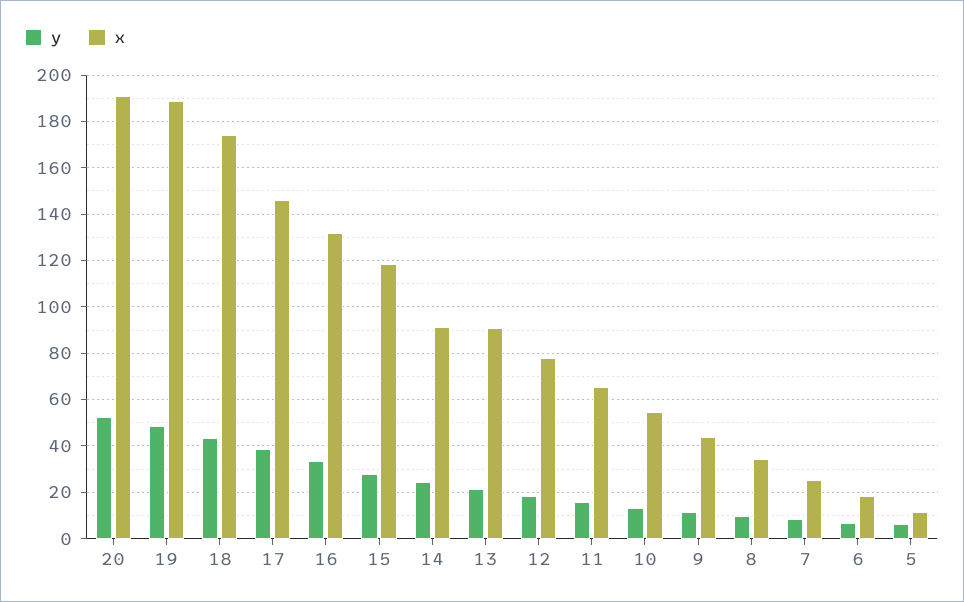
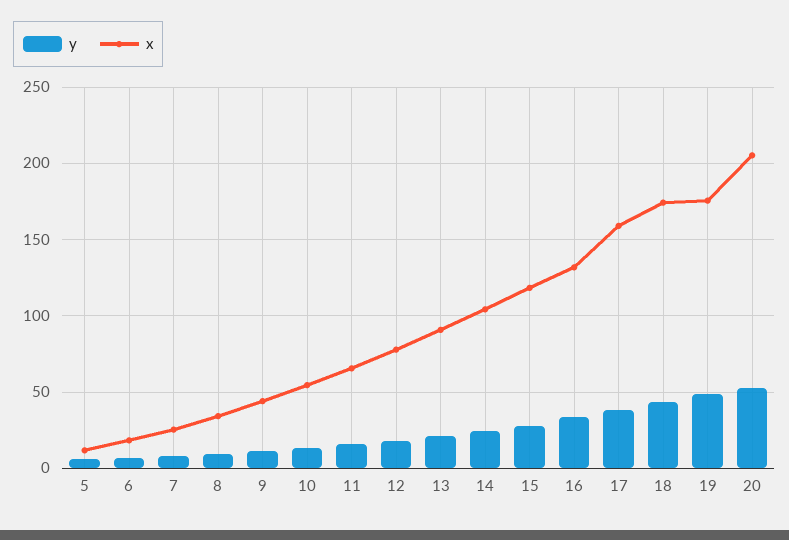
  {
    "y": {
      "20": 55,
      "19": 50,
      "18": 45,
      "17": 40,
      "16": 35,
      "15": 30,
      "14": 25,
      "13": 20,
      "12": 20,
      "11": 15,
      "10": 15,
      "9": 10,
      "8": 10,
      "7": 10,
      "6": 5,
      "5": 5
    },
    "x": {
-     "20": 190,
+     "20": 205,
-     "19": 190,
+     "19": 175,
      "18": 175,
-     "17": 145,
+     "17": 160,
      "16": 130,
      "15": 120,
-     "14": 90,
+     "14": 105,
      "13": 90,
      "12": 80,
      "11": 65,
      "10": 55,
      "9": 45,
      "8": 35,
      "7": 25,
      "6": 20,
      "5": 10
    }
  }

